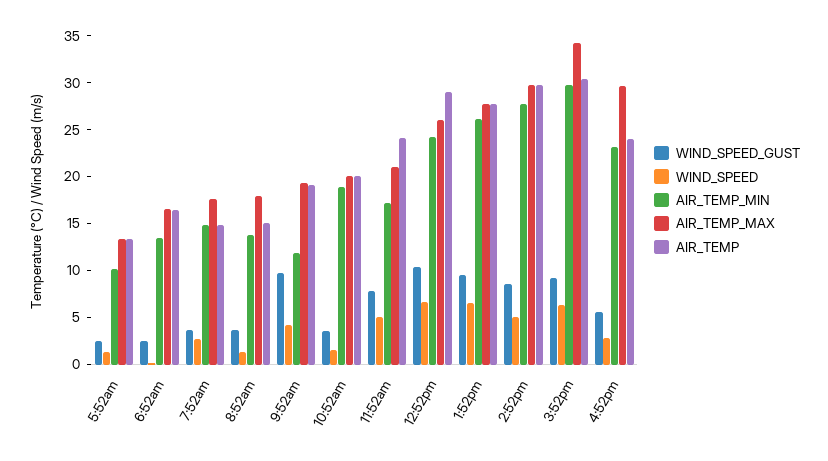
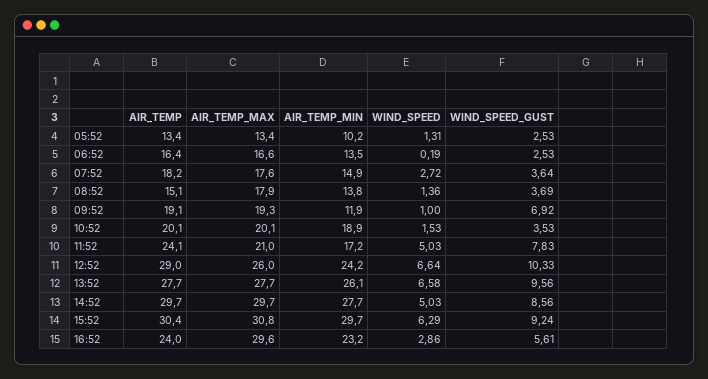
  {
    "WIND_SPEED_GUST": {
      "5:52am": 2.53,
      "6:52am": 2.53,
      "7:52am": 3.64,
      "8:52am": 3.69,
-     "9:52am": 10,
+     "9:52am": 6.92,
      "10:52am": 3.53,
      "11:52am": 7.83,
      "12:52pm": 10.33,
      "1:52pm": 9.56,
      "2:52pm": 8.56,
      "3:52pm": 9.24,
      "4:52pm": 5.61
    },
    "WIND_SPEED": {
      "5:52am": 1.31,
      "6:52am": 0.19,
      "7:52am": 2.72,
      "8:52am": 1.36,
-     "9:52am": 4,
+     "9:52am": 1,
      "10:52am": 1.53,
      "11:52am": 5.03,
      "12:52pm": 6.64,
      "1:52pm": 6.58,
      "2:52pm": 5.03,
      "3:52pm": 6.29,
      "4:52pm": 2.86
    },
    "AIR_TEMP_MIN": {
      "5:52am": 10.2,
      "6:52am": 13.5,
      "7:52am": 14.9,
      "8:52am": 13.8,
      "9:52am": 11.9,
      "10:52am": 18.9,
      "11:52am": 17.2,
      "12:52pm": 24.2,
      "1:52pm": 26.1,
      "2:52pm": 27.7,
      "3:52pm": 29.7,
      "4:52pm": 23.2
    },
    "AIR_TEMP_MAX": {
      "5:52am": 13.4,
      "6:52am": 16.6,
      "7:52am": 17.6,
      "8:52am": 17.9,
      "9:52am": 19.3,
      "10:52am": 20.1,
      "11:52am": 21,
      "12:52pm": 26,
      "1:52pm": 27.7,
      "2:52pm": 29.7,
-     "3:52pm": 34,
+     "3:52pm": 30.8,
      "4:52pm": 29.6
    },
    "AIR_TEMP": {
      "5:52am": 13.4,
      "6:52am": 16.4,
-     "7:52am": 15,
+     "7:52am": 18.2,
      "8:52am": 15.1,
      "9:52am": 19.1,
      "10:52am": 20.1,
      "11:52am": 24.1,
      "12:52pm": 29,
      "1:52pm": 27.7,
      "2:52pm": 29.7,
      "3:52pm": 30.4,
      "4:52pm": 24
    }
  }

